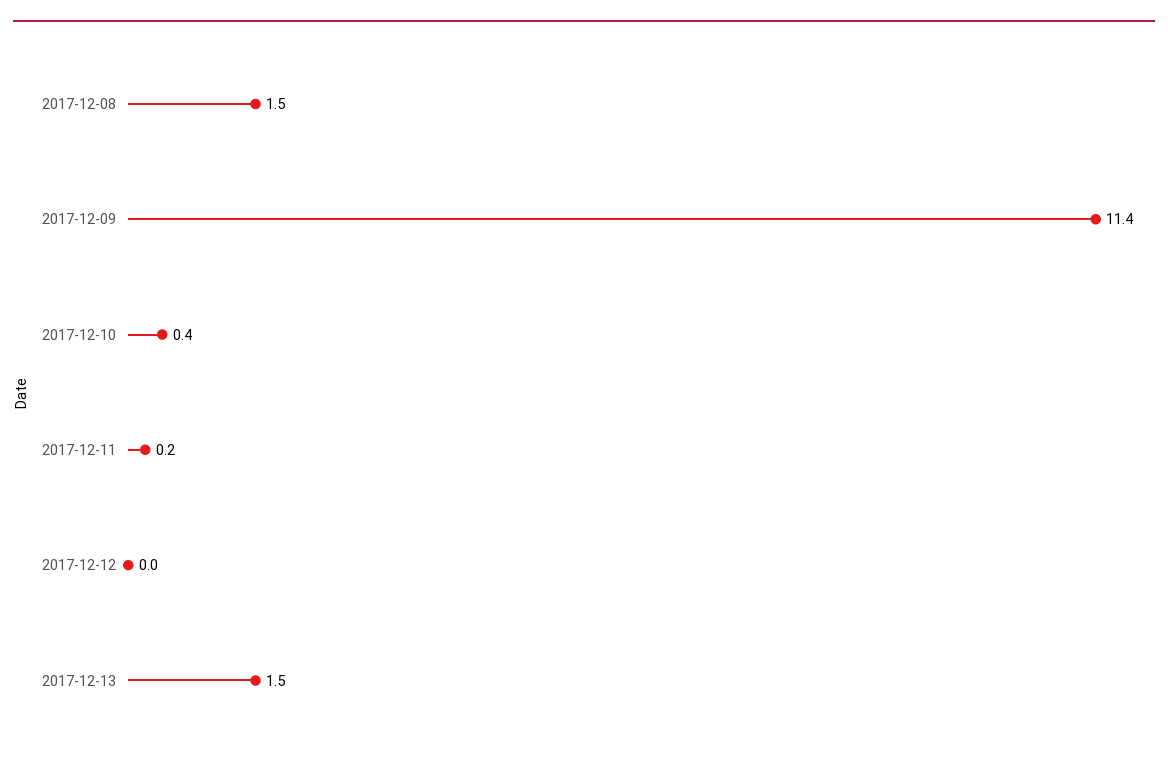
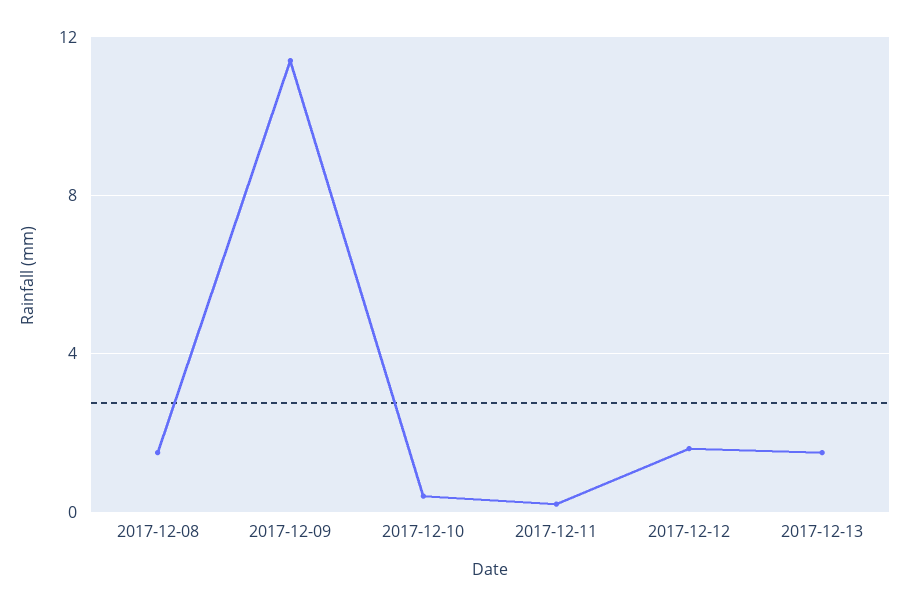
  {
    "2017-12-08": 1.5,
    "2017-12-09": 11.4,
    "2017-12-10": 0.4,
    "2017-12-11": 0.2,
-   "2017-12-12": 0,
+   "2017-12-12": 1.5,
    "2017-12-13": 1.5
  }

